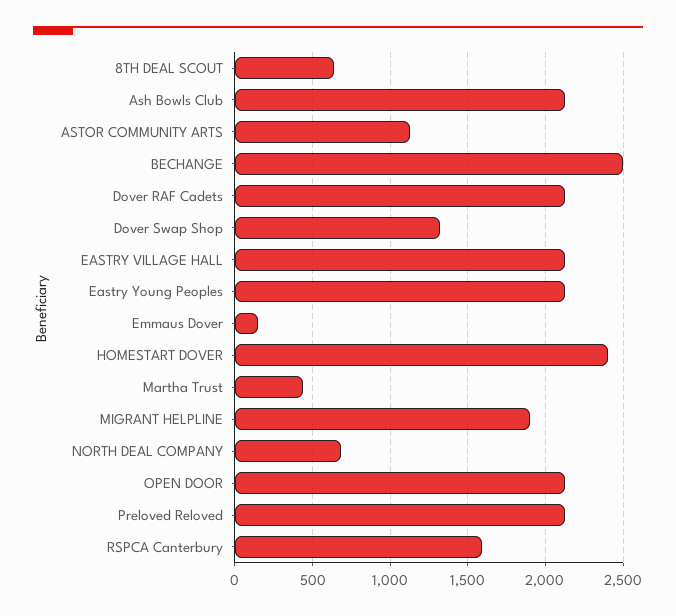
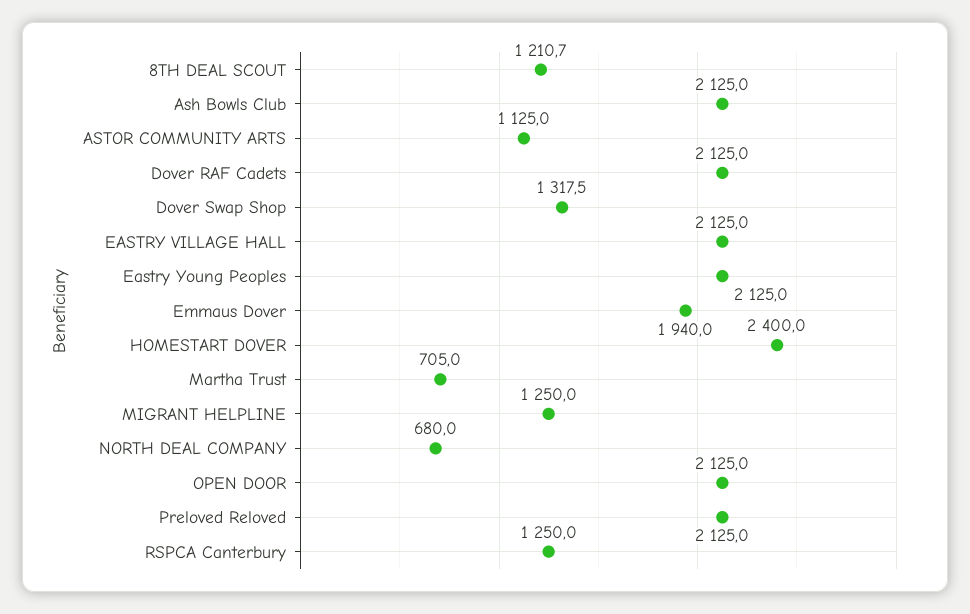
  {
-   "8TH DEAL SCOUT": 650,
+   "8TH DEAL SCOUT": 1210.7,
    "Ash Bowls Club": 2125,
    "ASTOR COMMUNITY ARTS": 1125,
-   "BECHANGE": 2500,
    "Dover RAF Cadets": 2125,
    "Dover Swap Shop": 1317.5,
    "EASTRY VILLAGE HALL": 2125,
    "Eastry Young Peoples": 2125,
-   "Emmaus Dover": 150,
+   "Emmaus Dover": 1940,
    "HOMESTART DOVER": 2400,
-   "Martha Trust": 450,
+   "Martha Trust": 705,
-   "MIGRANT HELPLINE": 1900,
+   "MIGRANT HELPLINE": 1250,
    "NORTH DEAL COMPANY": 680,
    "OPEN DOOR": 2125,
    "Preloved Reloved": 2125,
-   "RSPCA Canterbury": 1600
+   "RSPCA Canterbury": 1250
  }

